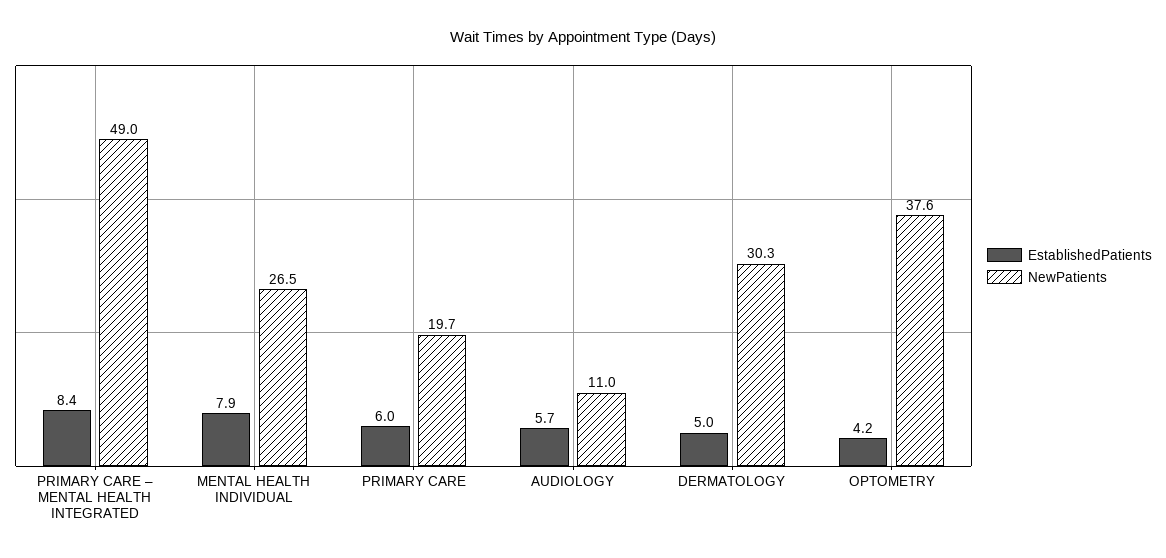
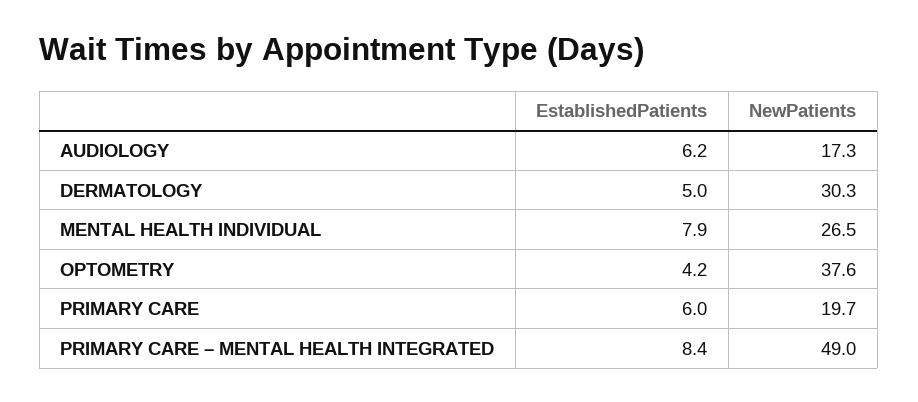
  {
    "EstablishedPatients": {
      "PRIMARY CARE – MENTAL HEALTH INTEGRATED": 8.4,
      "MENTAL HEALTH INDIVIDUAL": 7.9,
      "PRIMARY CARE": 6,
-     "AUDIOLOGY": 5.7,
+     "AUDIOLOGY": 6.2,
      "DERMATOLOGY": 5,
      "OPTOMETRY": 4.2
    },
    "NewPatients": {
      "PRIMARY CARE – MENTAL HEALTH INTEGRATED": 49,
      "MENTAL HEALTH INDIVIDUAL": 26.5,
      "PRIMARY CARE": 19.7,
-     "AUDIOLOGY": 11,
+     "AUDIOLOGY": 17.3,
      "DERMATOLOGY": 30.3,
      "OPTOMETRY": 37.6
    }
  }

